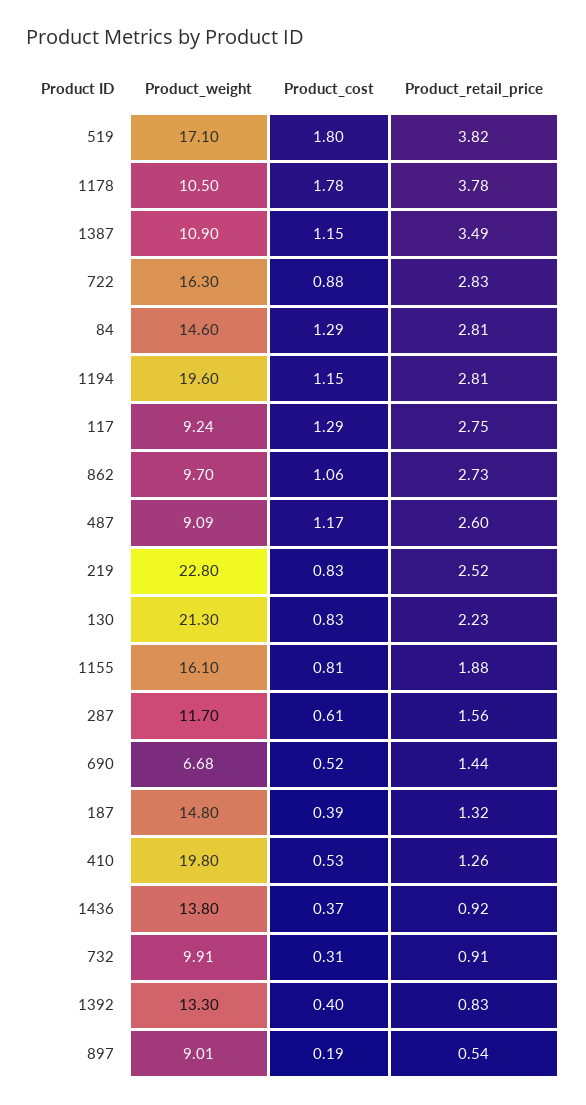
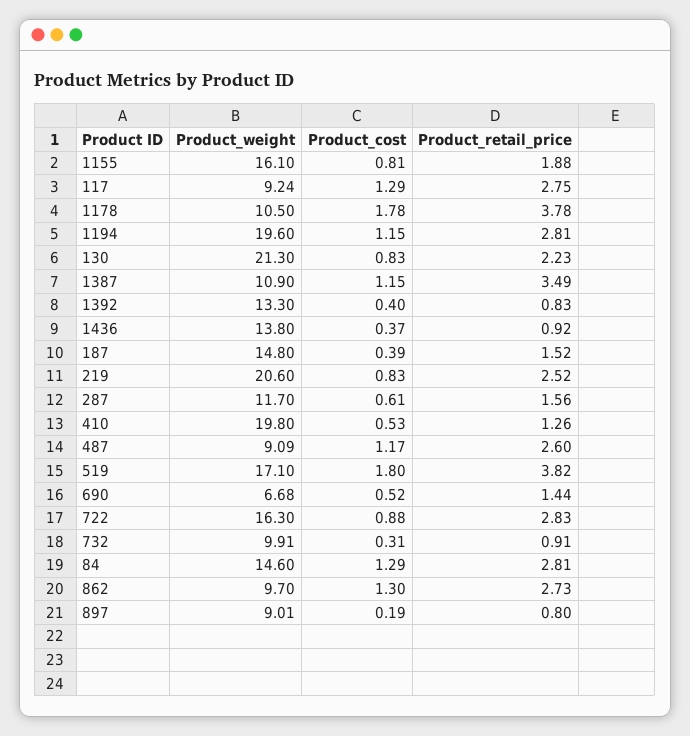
  {
    "Product_weight": {
      "519": 17.1,
      "1178": 10.5,
      "1387": 10.9,
      "722": 16.3,
      "84": 14.6,
      "1194": 19.6,
      "117": 9.24,
      "862": 9.7,
      "487": 9.09,
-     "219": 22.8,
+     "219": 20.6,
      "130": 21.3,
      "1155": 16.1,
      "287": 11.7,
      "690": 6.68,
      "187": 14.8,
      "410": 19.8,
      "1436": 13.8,
      "732": 9.91,
      "1392": 13.3,
      "897": 9.01
    },
    "Product_cost": {
      "519": 1.8,
      "1178": 1.78,
      "1387": 1.15,
      "722": 0.88,
      "84": 1.29,
      "1194": 1.15,
      "117": 1.29,
-     "862": 1.06,
+     "862": 1.3,
      "487": 1.17,
      "219": 0.83,
      "130": 0.83,
      "1155": 0.81,
      "287": 0.61,
      "690": 0.52,
      "187": 0.39,
      "410": 0.53,
      "1436": 0.37,
      "732": 0.31,
      "1392": 0.4,
      "897": 0.19
    },
    "Product_retail_price": {
      "519": 3.82,
      "1178": 3.78,
      "1387": 3.49,
      "722": 2.83,
      "84": 2.81,
      "1194": 2.81,
      "117": 2.75,
      "862": 2.73,
      "487": 2.6,
      "219": 2.52,
      "130": 2.23,
      "1155": 1.88,
      "287": 1.56,
      "690": 1.44,
-     "187": 1.32,
+     "187": 1.52,
      "410": 1.26,
      "1436": 0.92,
      "732": 0.91,
      "1392": 0.83,
-     "897": 0.54
+     "897": 0.8
    }
  }

